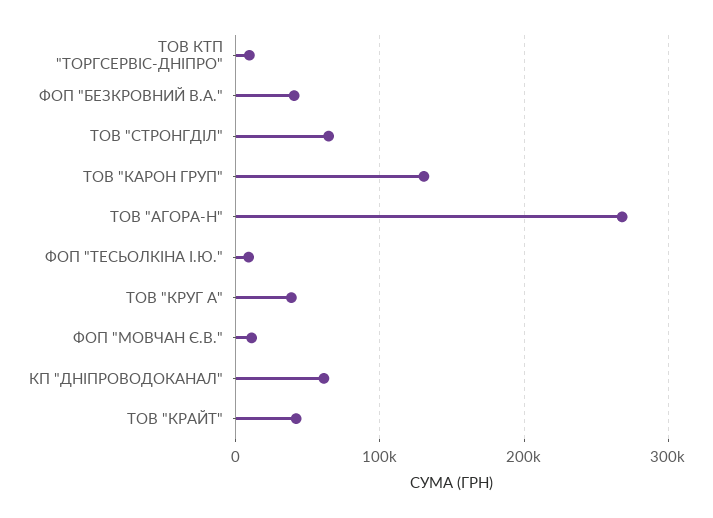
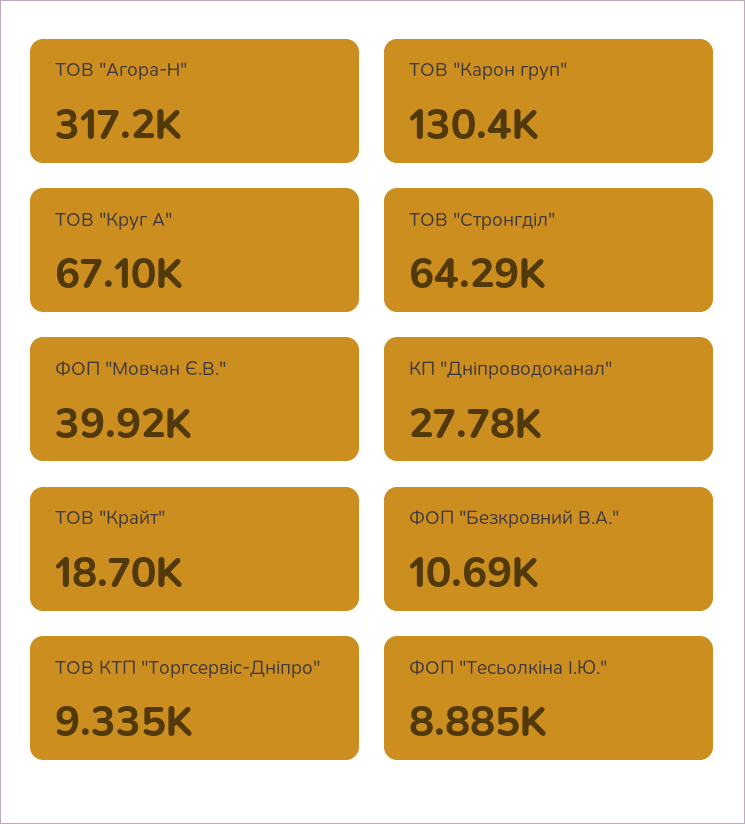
  {
    "ТОВ КТП \"ТОРГСЕРВІС-ДНІПРО\"": 9335,
-   "ФОП \"БЕЗКРОВНИЙ В.А.\"": 40000,
+   "ФОП \"БЕЗКРОВНИЙ В.А.\"": 10690,
    "ТОВ \"СТРОНГДІЛ\"": 64290,
    "ТОВ \"КАРОН ГРУП\"": 130400,
-   "ТОВ \"АГОРА-Н\"": 270000,
+   "ТОВ \"АГОРА-Н\"": 317200,
    "ФОП \"ТЕСЬОЛКІНА І.Ю.\"": 8885,
-   "ТОВ \"КРУГ А\"": 40000,
+   "ТОВ \"КРУГ А\"": 67100,
-   "ФОП \"МОВЧАН Є.В.\"": 10000,
+   "ФОП \"МОВЧАН Є.В.\"": 39920,
-   "КП \"ДНІПРОВОДОКАНАЛ\"": 60000,
+   "КП \"ДНІПРОВОДОКАНАЛ\"": 27780,
-   "ТОВ \"КРАЙТ\"": 40000
+   "ТОВ \"КРАЙТ\"": 18700
  }

